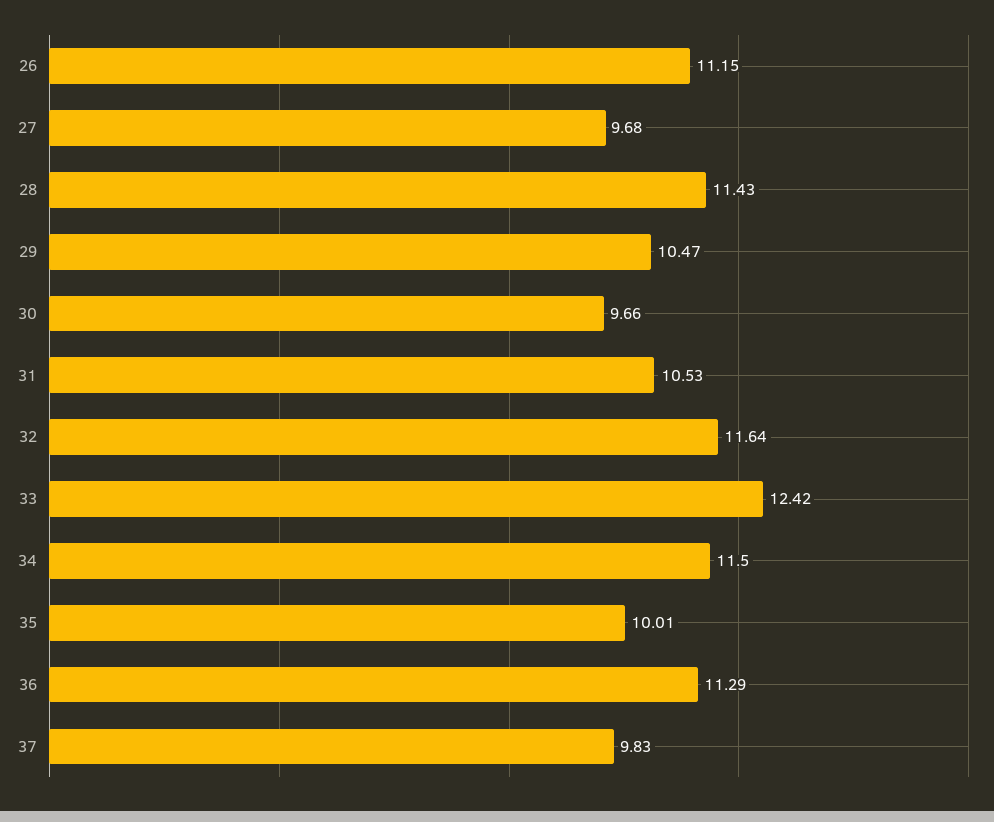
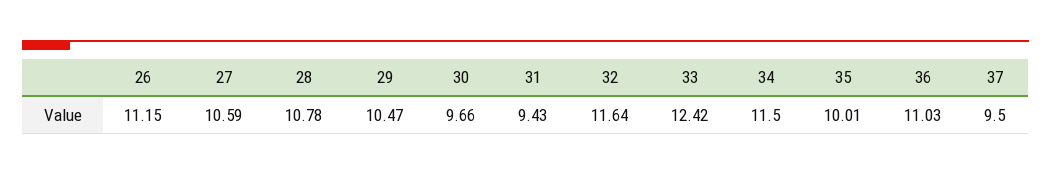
  {
    "26": 11.15,
-   "27": 9.68,
+   "27": 10.59,
-   "28": 11.43,
+   "28": 10.78,
    "29": 10.47,
    "30": 9.66,
-   "31": 10.53,
+   "31": 9.43,
    "32": 11.64,
    "33": 12.42,
    "34": 11.5,
    "35": 10.01,
-   "36": 11.29,
+   "36": 11.03,
-   "37": 9.83
+   "37": 9.5
  }

